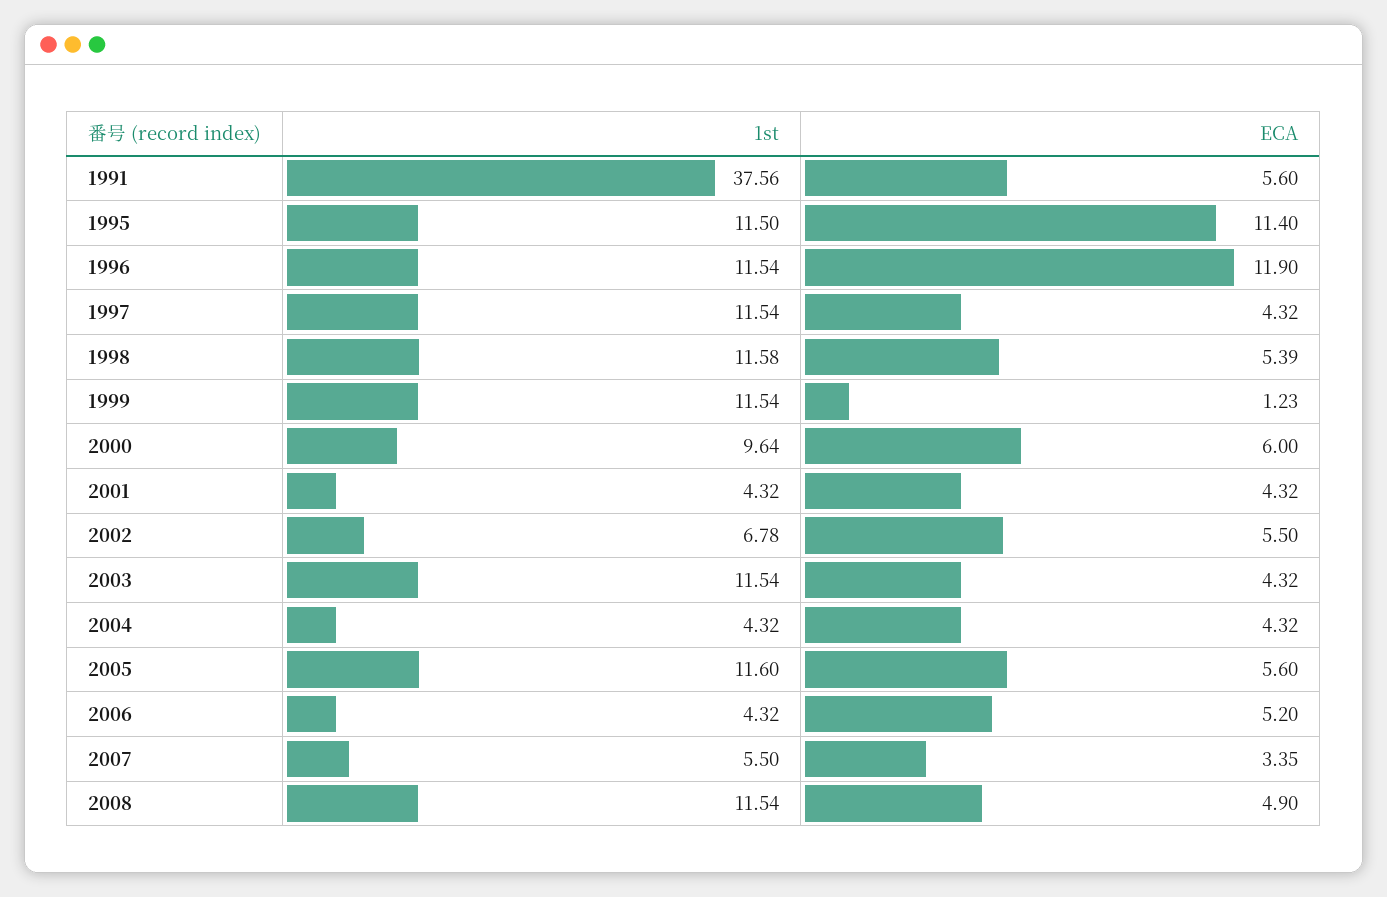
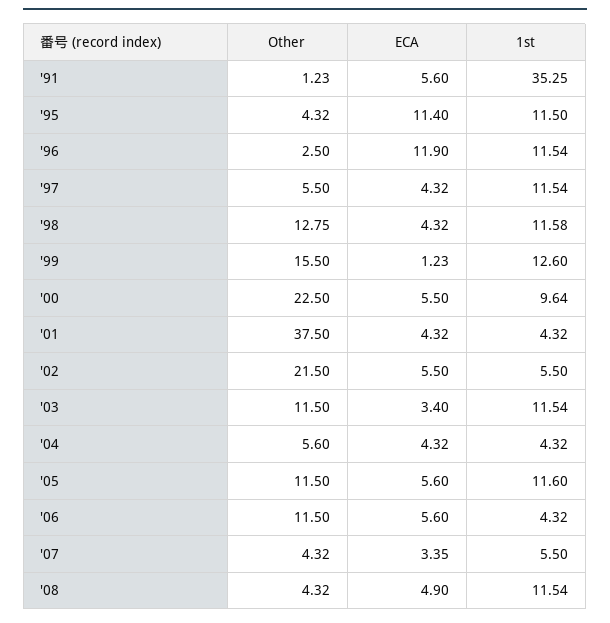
  {
    "1st": {
-     "1991": 37.56,
+     "1991": 35.25,
      "1995": 11.5,
      "1996": 11.54,
      "1997": 11.54,
      "1998": 11.58,
-     "1999": 11.54,
+     "1999": 12.6,
      "2000": 9.64,
      "2001": 4.32,
-     "2002": 6.78,
+     "2002": 5.5,
      "2003": 11.54,
      "2004": 4.32,
      "2005": 11.6,
      "2006": 4.32,
      "2007": 5.5,
      "2008": 11.54
    },
    "ECA": {
      "1991": 5.6,
      "1995": 11.4,
      "1996": 11.9,
      "1997": 4.32,
-     "1998": 5.39,
+     "1998": 4.32,
      "1999": 1.23,
-     "2000": 6,
+     "2000": 5.5,
      "2001": 4.32,
      "2002": 5.5,
-     "2003": 4.32,
+     "2003": 3.4,
      "2004": 4.32,
      "2005": 5.6,
-     "2006": 5.2,
+     "2006": 5.6,
      "2007": 3.35,
      "2008": 4.9
-   }
+   },
+   "Other": {
+     "1991": 1.23,
+     "1995": 4.32,
+     "1996": 2.5,
+     "1997": 5.5,
+     "1998": 12.75,
+     "1999": 15.5,
+     "2000": 22.5,
+     "2001": 37.5,
+     "2002": 21.5,
+     "2003": 11.5,
+     "2004": 5.6,
+     "2005": 11.5,
+     "2006": 11.5,
+     "2007": 4.32,
+     "2008": 4.32
+   }
  }

